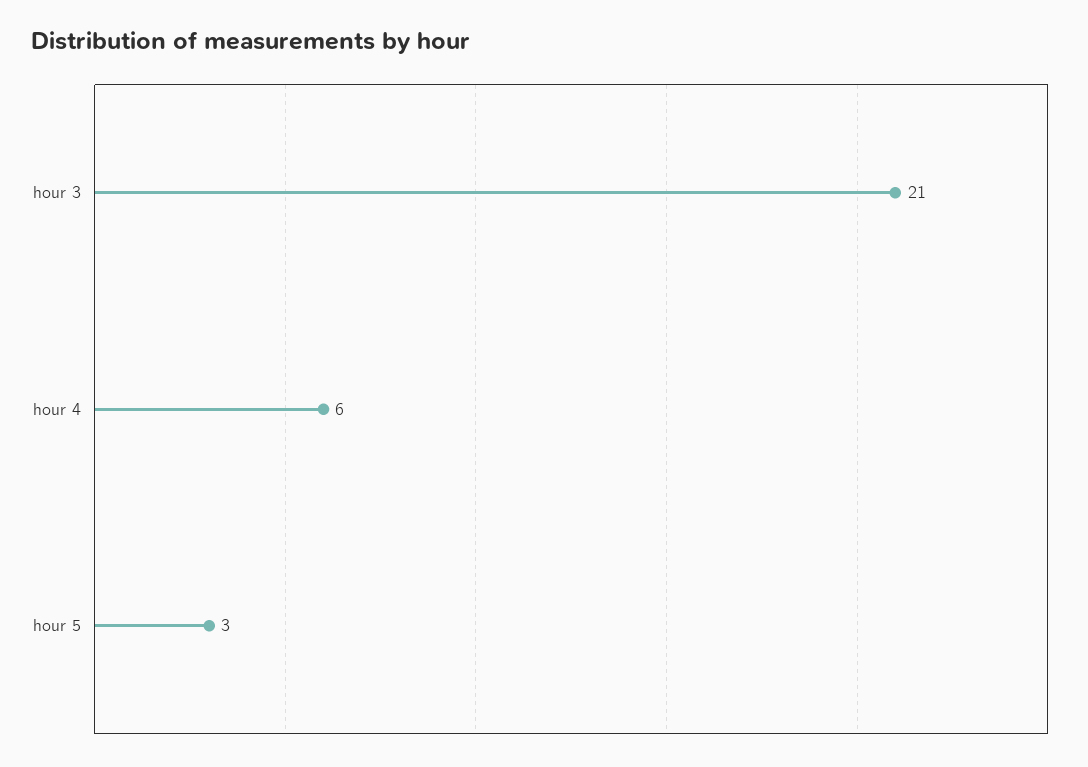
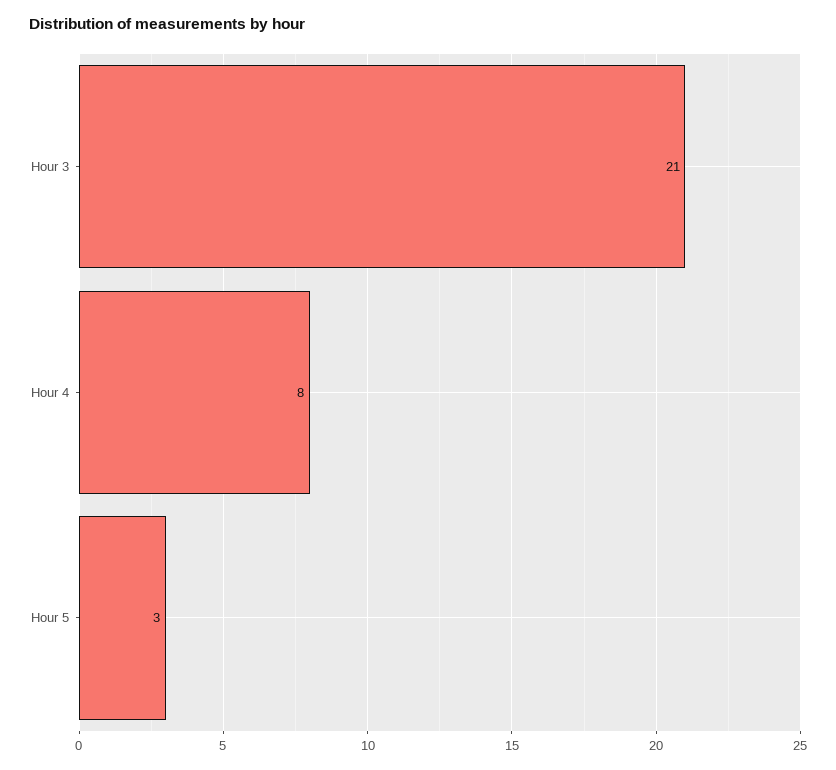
  {
    "hour 3": 21,
-   "hour 4": 6,
+   "hour 4": 8,
    "hour 5": 3
  }

